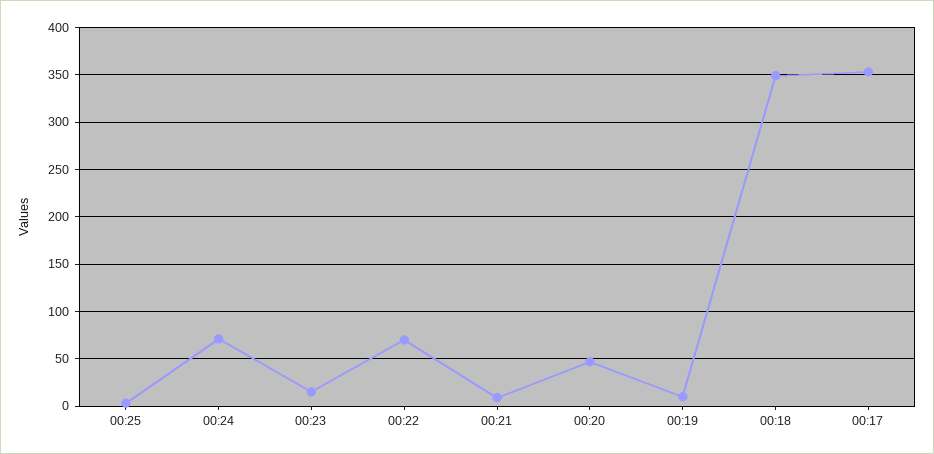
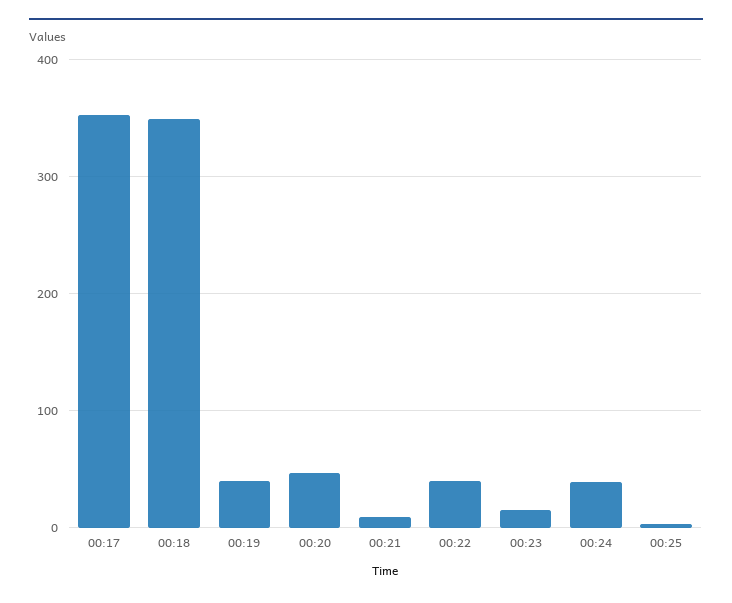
  {
    "00:25": 0,
-   "00:24": 70,
+   "00:24": 40,
    "00:23": 20,
-   "00:22": 70,
+   "00:22": 40,
    "00:21": 10,
    "00:20": 50,
-   "00:19": 10,
+   "00:19": 40,
    "00:18": 350,
    "00:17": 350
  }

